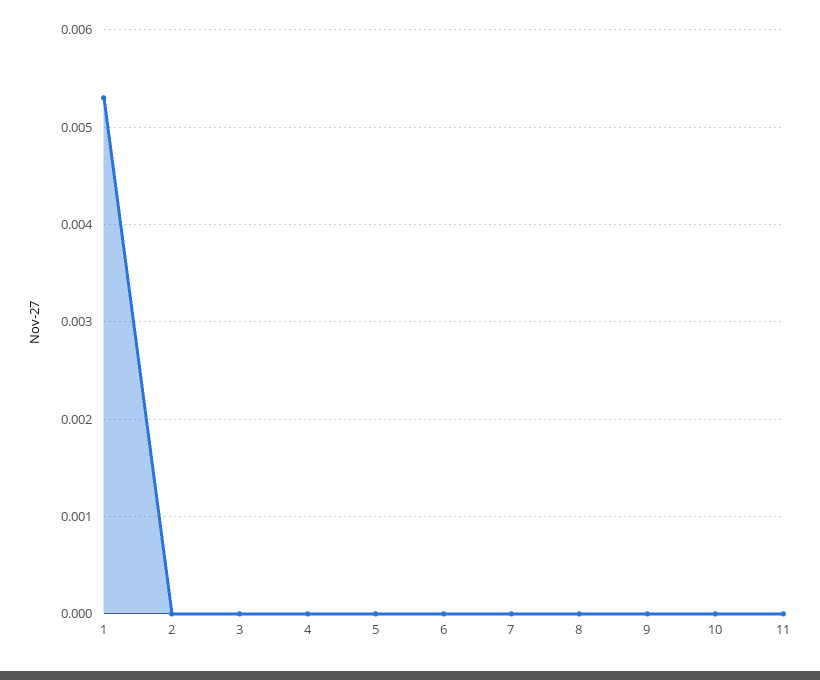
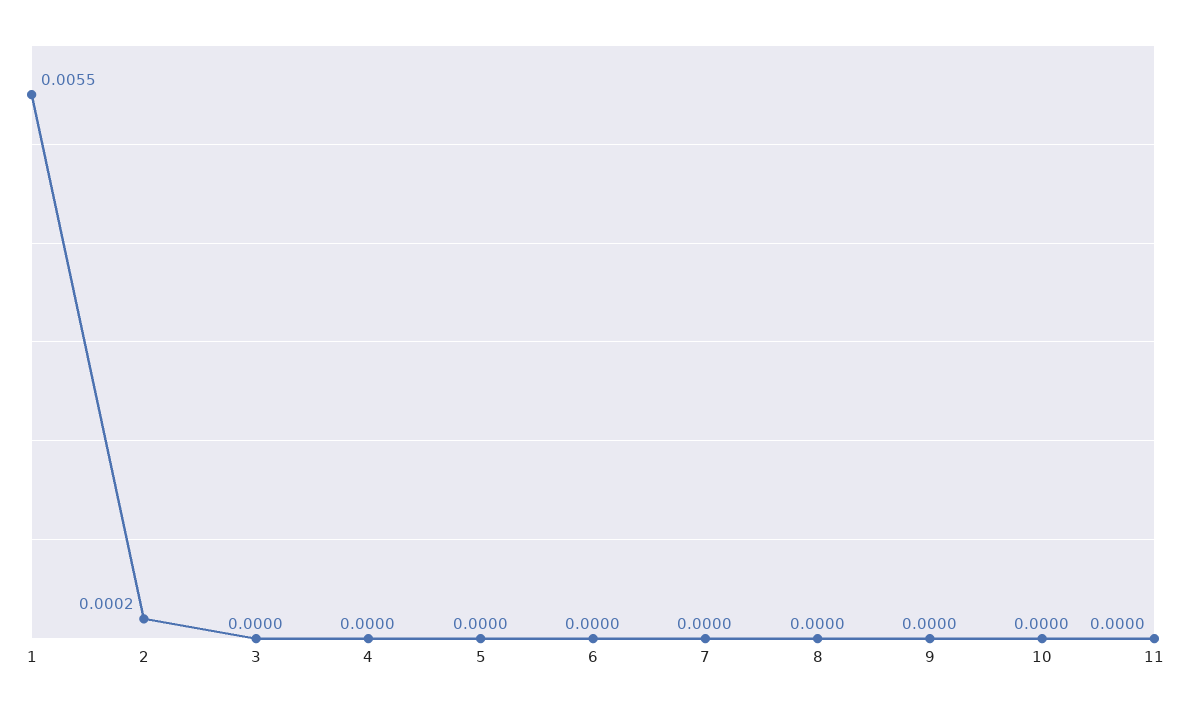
  {
-   "1": 0.0053,
+   "1": 0.0055,
-   "2": 0,
+   "2": 0.0002,
    "3": 0,
    "4": 0,
    "5": 0,
    "6": 0,
    "7": 0,
    "8": 0,
    "9": 0,
    "10": 0,
    "11": 0
  }

